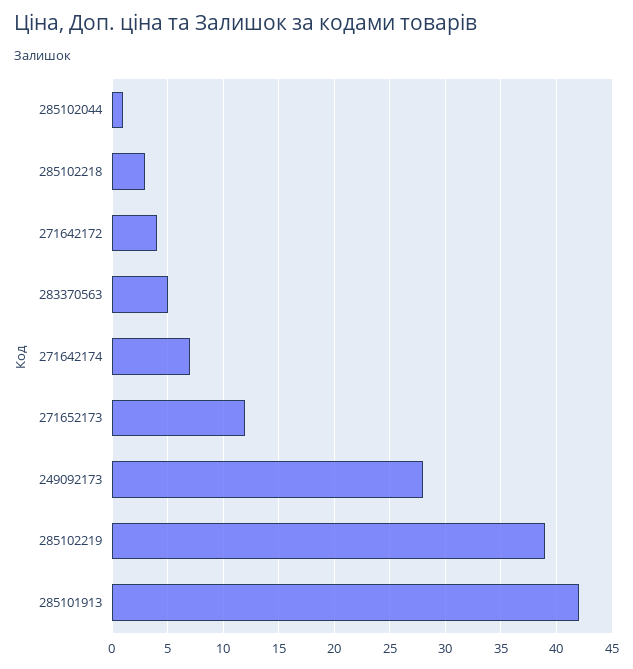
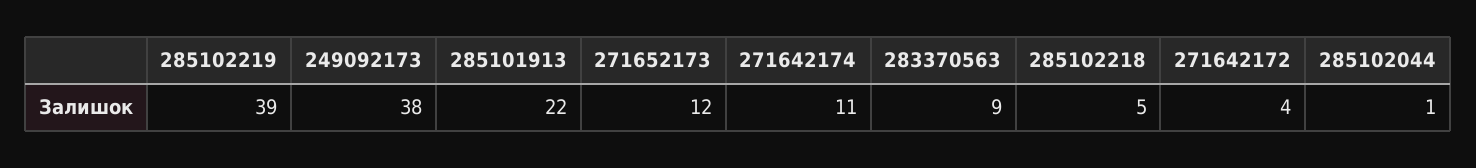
  {
    "285102044": 1,
-   "285102218": 3,
+   "285102218": 5,
    "271642172": 4,
-   "283370563": 5,
+   "283370563": 9,
-   "271642174": 7,
+   "271642174": 11,
    "271652173": 12,
-   "249092173": 28,
+   "249092173": 38,
    "285102219": 39,
-   "285101913": 42
+   "285101913": 22
  }

